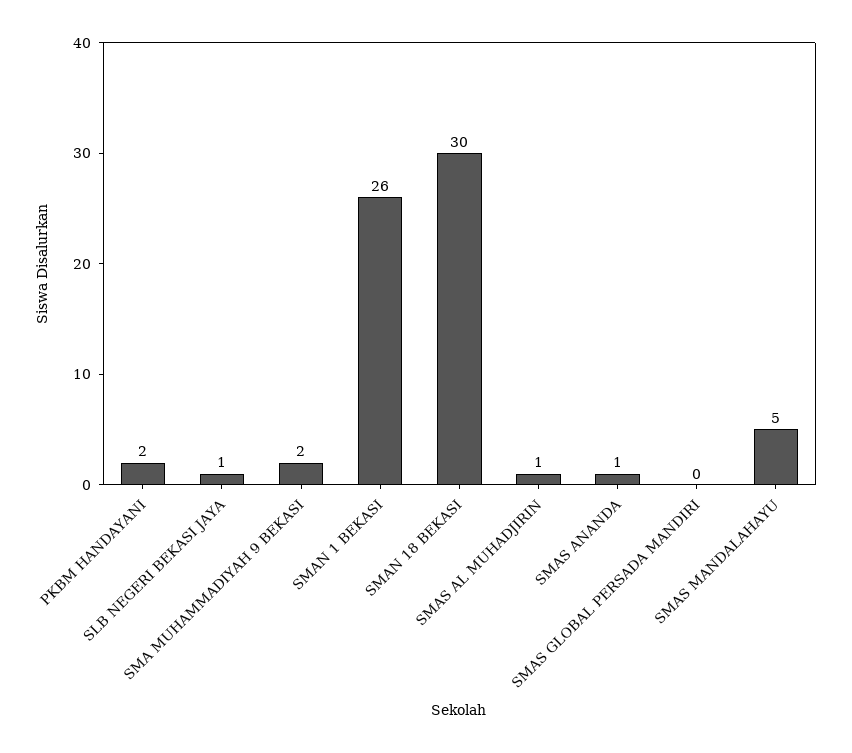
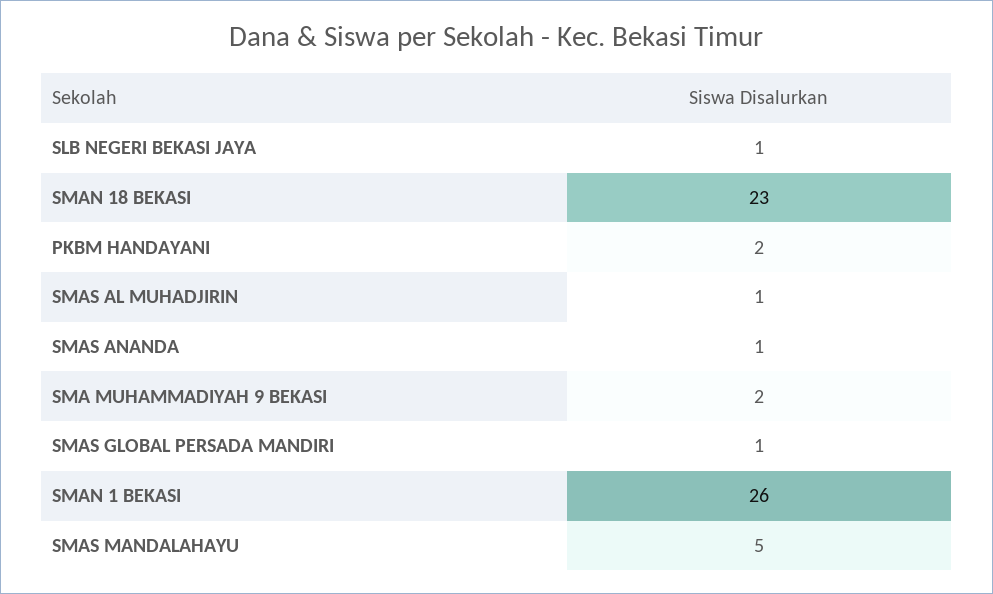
  {
    "PKBM HANDAYANI": 2,
    "SLB NEGERI BEKASI JAYA": 1,
    "SMA MUHAMMADIYAH 9 BEKASI": 2,
    "SMAN 1 BEKASI": 26,
-   "SMAN 18 BEKASI": 30,
+   "SMAN 18 BEKASI": 23,
    "SMAS AL MUHADJIRIN": 1,
    "SMAS ANANDA": 1,
-   "SMAS GLOBAL PERSADA MANDIRI": 0,
+   "SMAS GLOBAL PERSADA MANDIRI": 1,
    "SMAS MANDALAHAYU": 5
  }

